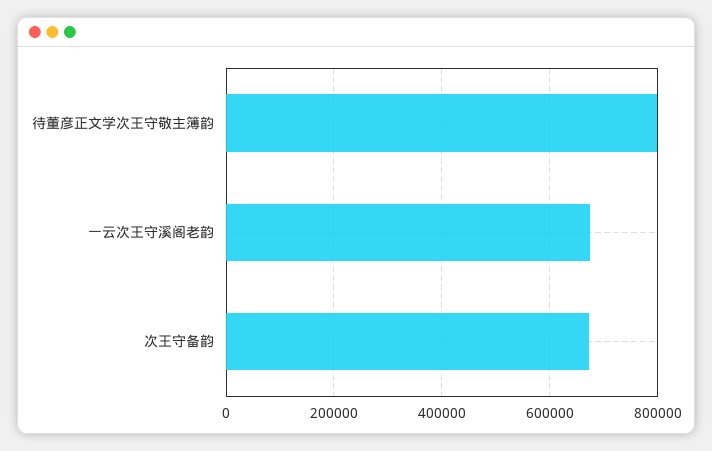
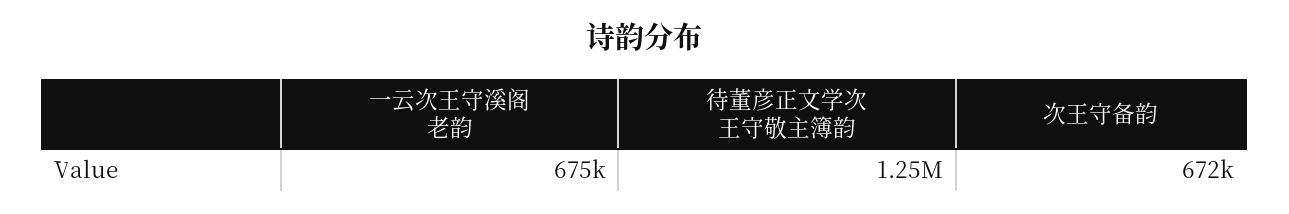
  {
-   "待董彦正文学次王守敬主簿韵": 800000,
+   "待董彦正文学次王守敬主簿韵": 1250000,
    "一云次王守溪阁老韵": 675000,
    "次王守备韵": 672000
  }

